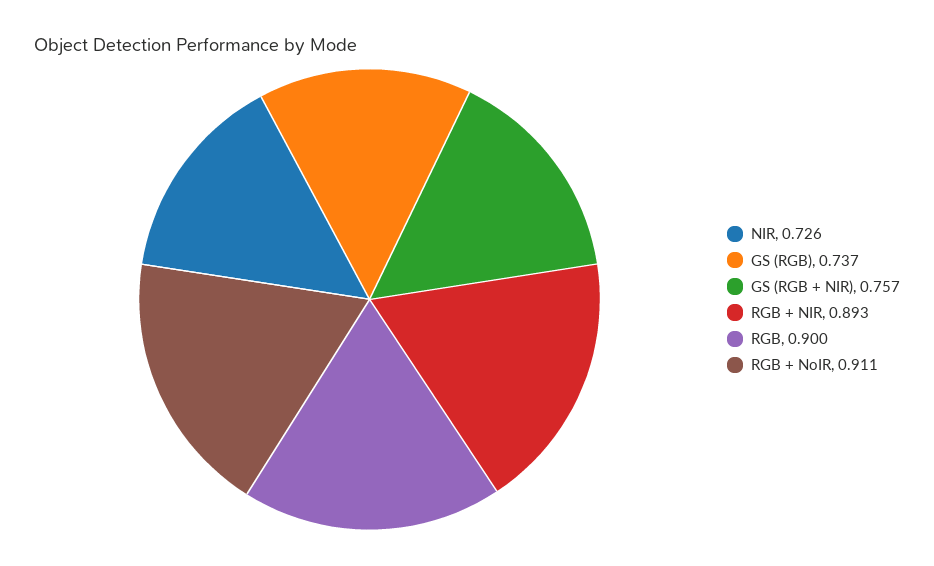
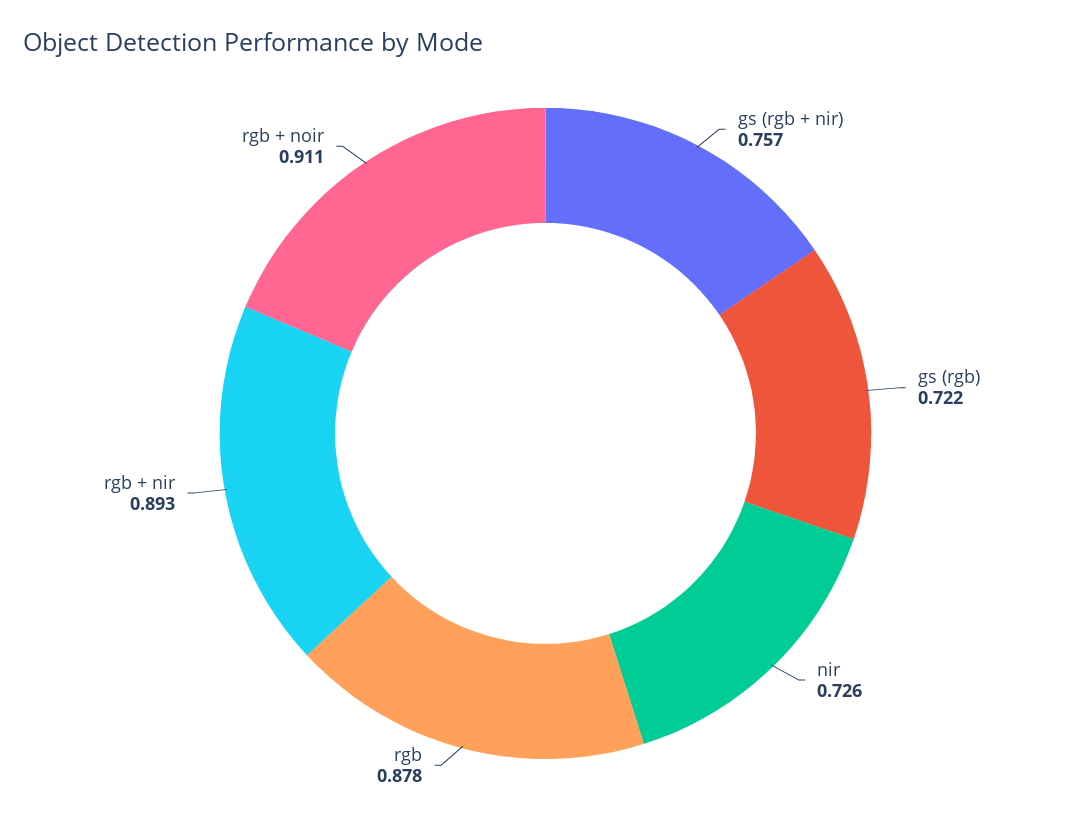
  {
    "NIR": 0.726,
-   "GS (RGB)": 0.737,
+   "GS (RGB)": 0.722,
    "GS (RGB + NIR)": 0.757,
    "RGB + NIR": 0.893,
-   "RGB": 0.9,
+   "RGB": 0.878,
    "RGB + NoIR": 0.911
  }

